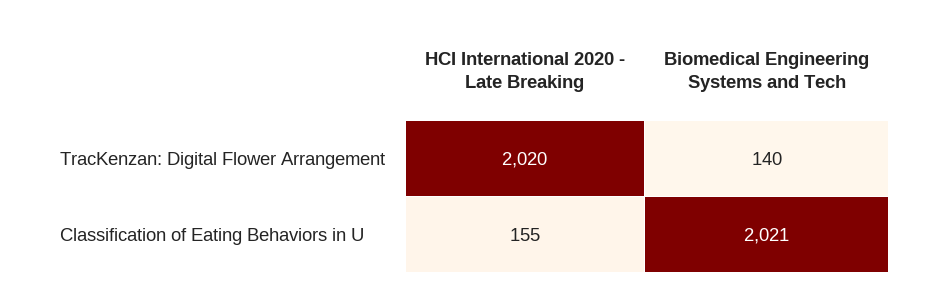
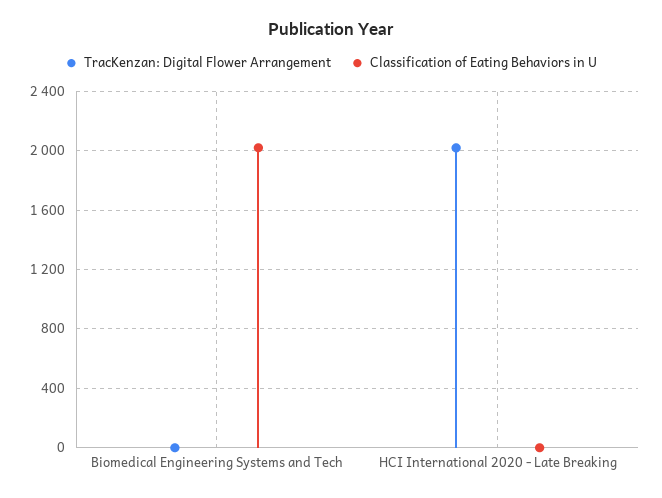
  {
    "TracKenzan: Digital Flower Arrangement": {
      "HCI International 2020 - Late Breaking": 2020,
-     "Biomedical Engineering Systems and Tech": 140
+     "Biomedical Engineering Systems and Tech": 0
    },
    "Classification of Eating Behaviors in U": {
-     "HCI International 2020 - Late Breaking": 155,
+     "HCI International 2020 - Late Breaking": 0,
      "Biomedical Engineering Systems and Tech": 2021
    }
  }

